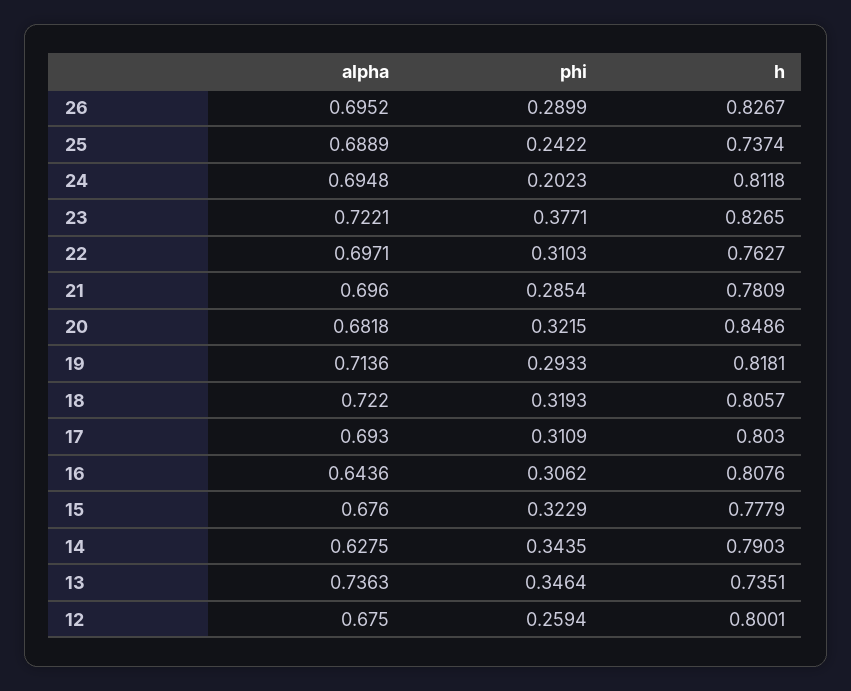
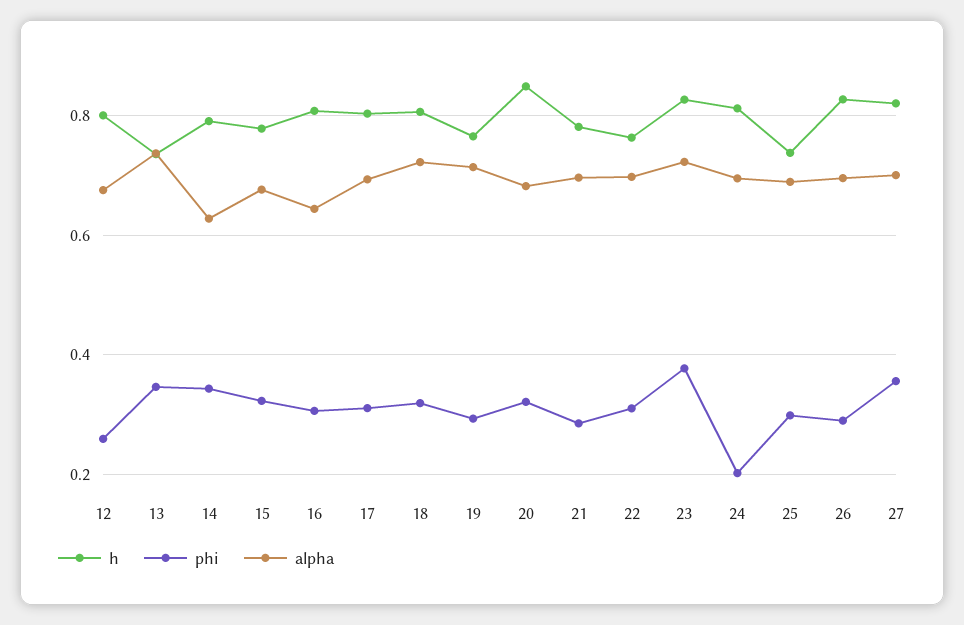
  {
    "alpha": {
      "26": 0.6952,
      "25": 0.6889,
      "24": 0.6948,
      "23": 0.7221,
      "22": 0.6971,
      "21": 0.696,
      "20": 0.6818,
      "19": 0.7136,
      "18": 0.722,
      "17": 0.693,
      "16": 0.6436,
      "15": 0.676,
      "14": 0.6275,
      "13": 0.7363,
-     "12": 0.675
+     "12": 0.675,
+     "27": 0.7
    },
    "phi": {
      "26": 0.2899,
-     "25": 0.2422,
+     "25": 0.3,
      "24": 0.2023,
      "23": 0.3771,
      "22": 0.3103,
      "21": 0.2854,
      "20": 0.3215,
      "19": 0.2933,
      "18": 0.3193,
      "17": 0.3109,
      "16": 0.3062,
      "15": 0.3229,
      "14": 0.3435,
      "13": 0.3464,
-     "12": 0.2594
+     "12": 0.2594,
+     "27": 0.36
    },
    "h": {
      "26": 0.8267,
      "25": 0.7374,
      "24": 0.8118,
      "23": 0.8265,
      "22": 0.7627,
      "21": 0.7809,
      "20": 0.8486,
-     "19": 0.8181,
+     "19": 0.76,
      "18": 0.8057,
      "17": 0.803,
      "16": 0.8076,
      "15": 0.7779,
      "14": 0.7903,
      "13": 0.7351,
-     "12": 0.8001
+     "12": 0.8001,
+     "27": 0.82
    }
  }

